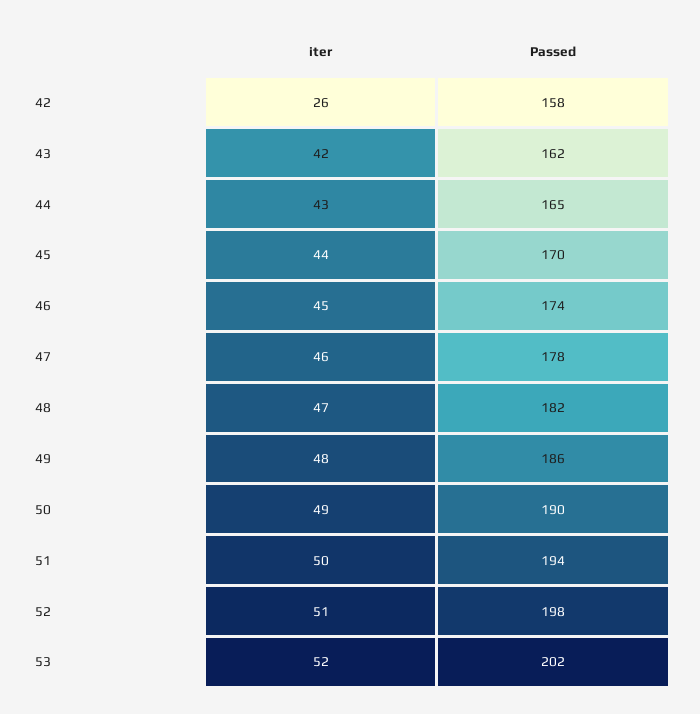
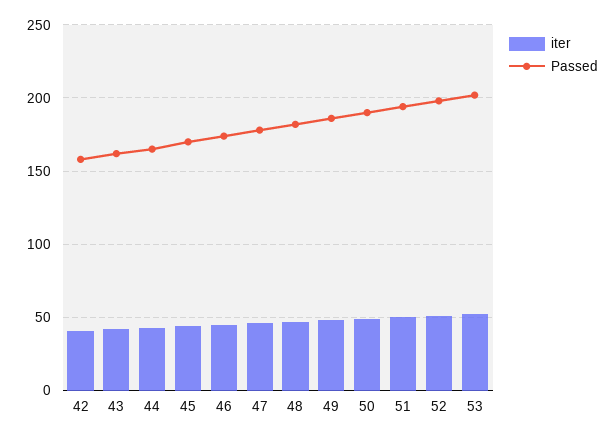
  {
    "iter": {
-     "42": 26,
+     "42": 40,
      "43": 42,
      "44": 43,
      "45": 44,
      "46": 45,
      "47": 46,
      "48": 47,
      "49": 48,
      "50": 49,
      "51": 50,
      "52": 51,
      "53": 52
    },
    "Passed": {
      "42": 158,
      "43": 162,
      "44": 165,
      "45": 170,
      "46": 174,
      "47": 178,
      "48": 182,
      "49": 186,
      "50": 190,
      "51": 194,
      "52": 198,
      "53": 202
    }
  }

